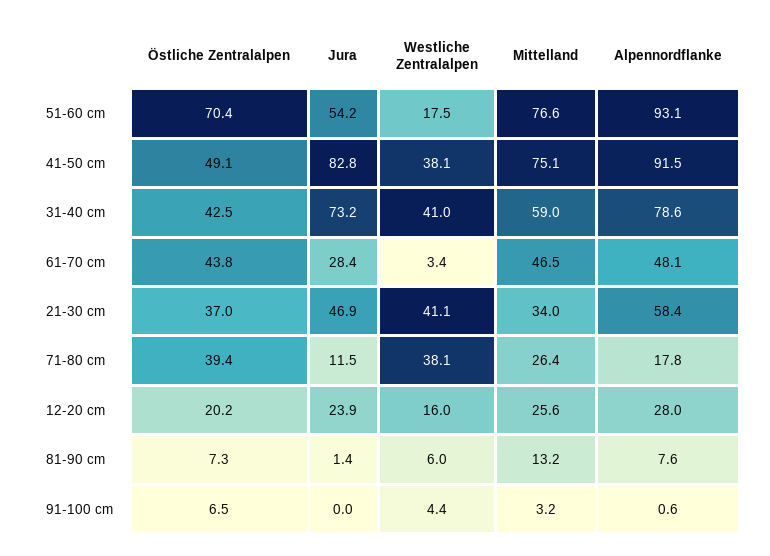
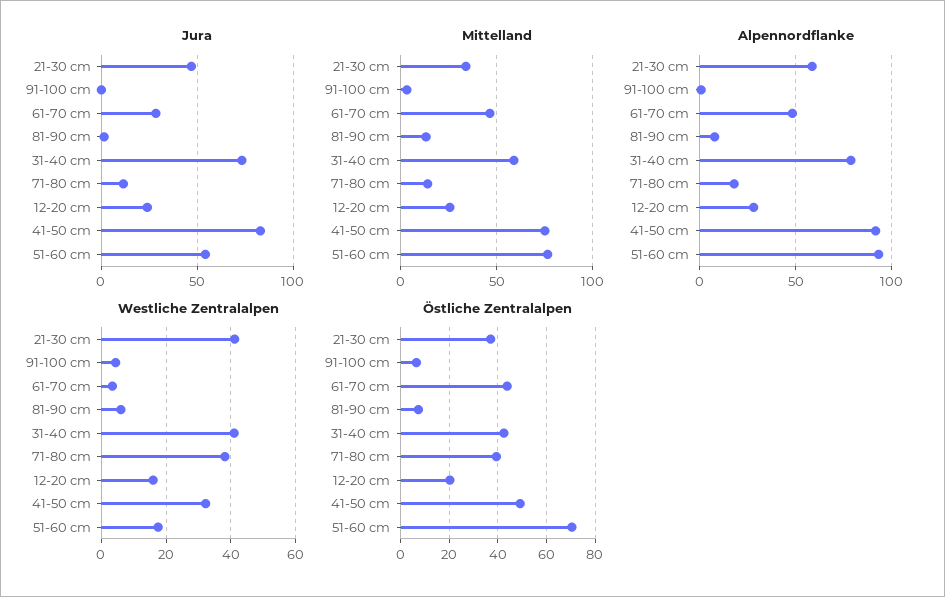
  {
    "Östliche Zentralalpen": {
      "51-60 cm": 70.4,
      "41-50 cm": 49.1,
      "31-40 cm": 42.5,
      "61-70 cm": 43.8,
      "21-30 cm": 37,
      "71-80 cm": 39.4,
      "12-20 cm": 20.2,
      "81-90 cm": 7.3,
      "91-100 cm": 6.5
    },
    "Jura": {
      "51-60 cm": 54.2,
      "41-50 cm": 82.8,
      "31-40 cm": 73.2,
      "61-70 cm": 28.4,
      "21-30 cm": 46.9,
      "71-80 cm": 11.5,
      "12-20 cm": 23.9,
      "81-90 cm": 1.4,
      "91-100 cm": 0
    },
    "Westliche Zentralalpen": {
      "51-60 cm": 17.5,
-     "41-50 cm": 38.1,
+     "41-50 cm": 32,
      "31-40 cm": 41,
      "61-70 cm": 3.4,
      "21-30 cm": 41.1,
      "71-80 cm": 38.1,
      "12-20 cm": 16,
      "81-90 cm": 6,
      "91-100 cm": 4.4
    },
    "Mittelland": {
      "51-60 cm": 76.6,
      "41-50 cm": 75.1,
      "31-40 cm": 59,
      "61-70 cm": 46.5,
      "21-30 cm": 34,
-     "71-80 cm": 26.4,
+     "71-80 cm": 15,
      "12-20 cm": 25.6,
      "81-90 cm": 13.2,
      "91-100 cm": 3.2
    },
    "Alpennordflanke": {
      "51-60 cm": 93.1,
      "41-50 cm": 91.5,
      "31-40 cm": 78.6,
      "61-70 cm": 48.1,
      "21-30 cm": 58.4,
      "71-80 cm": 17.8,
      "12-20 cm": 28,
      "81-90 cm": 7.6,
      "91-100 cm": 0.6
    }
  }

